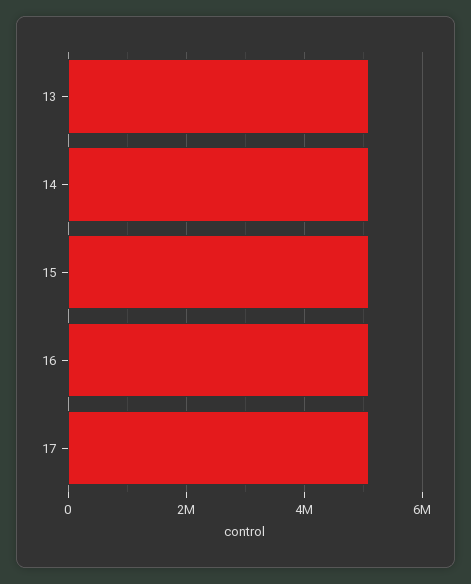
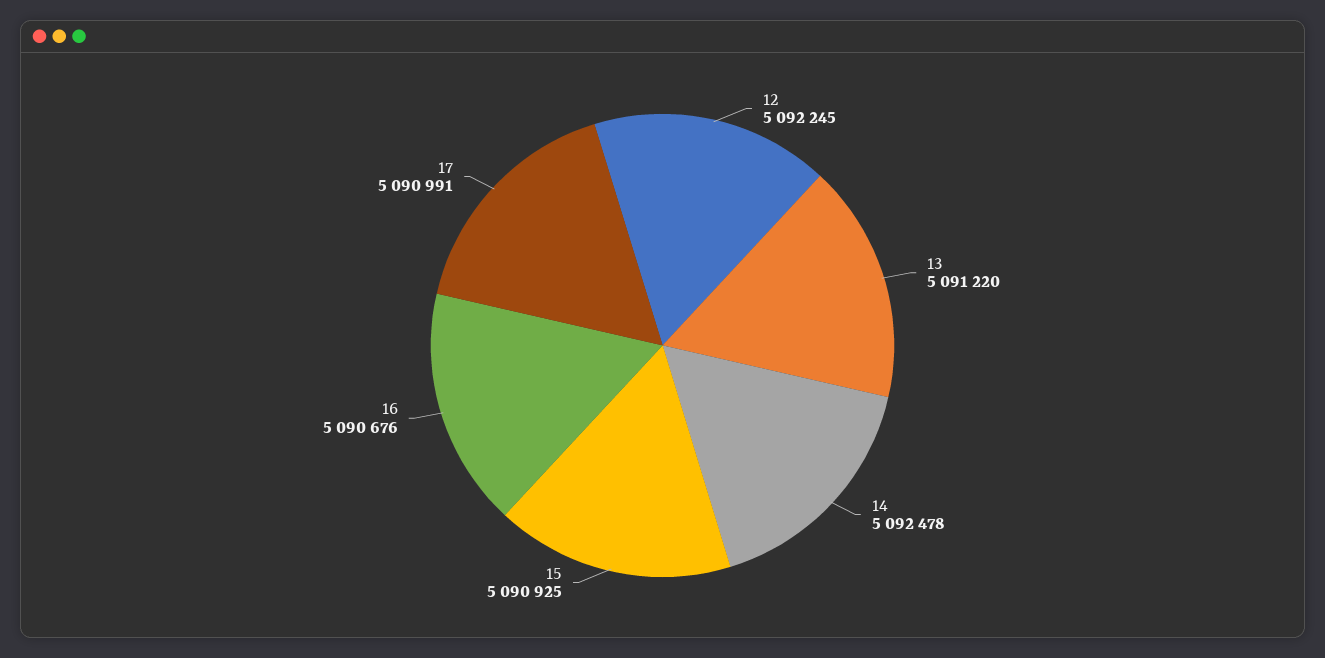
  {
    "13": 5091220,
    "14": 5092478,
    "15": 5090925,
    "16": 5090676,
-   "17": 5090991
+   "17": 5090991,
+   "12": 5092245
  }

